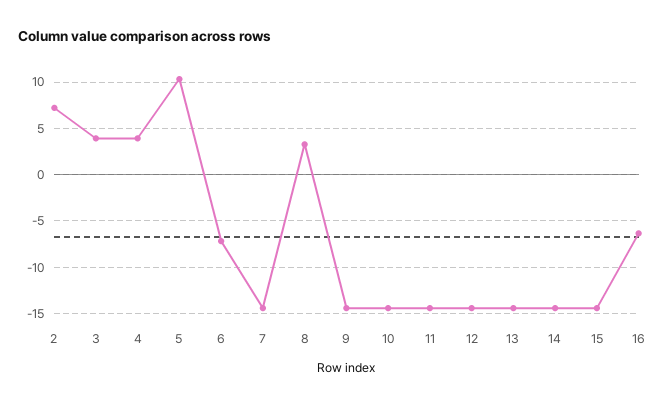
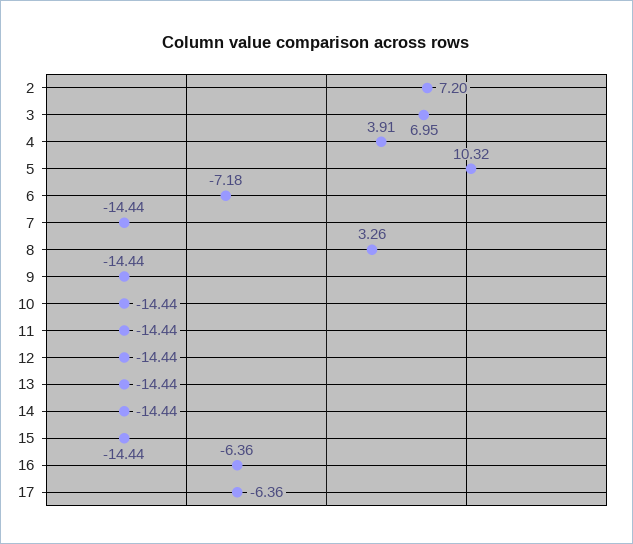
  {
    "2": 7.2,
-   "3": 4,
+   "3": 6.95,
    "4": 3.91,
    "5": 10.32,
    "6": -7.18,
    "7": -14.44,
    "8": 3.26,
    "9": -14.44,
    "10": -14.44,
    "11": -14.44,
    "12": -14.44,
    "13": -14.44,
    "14": -14.44,
    "15": -14.44,
-   "16": -6.36
+   "16": -6.36,
+   "17": -6.36
  }

